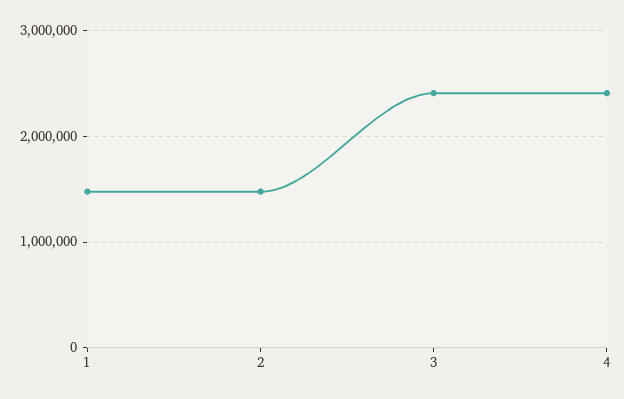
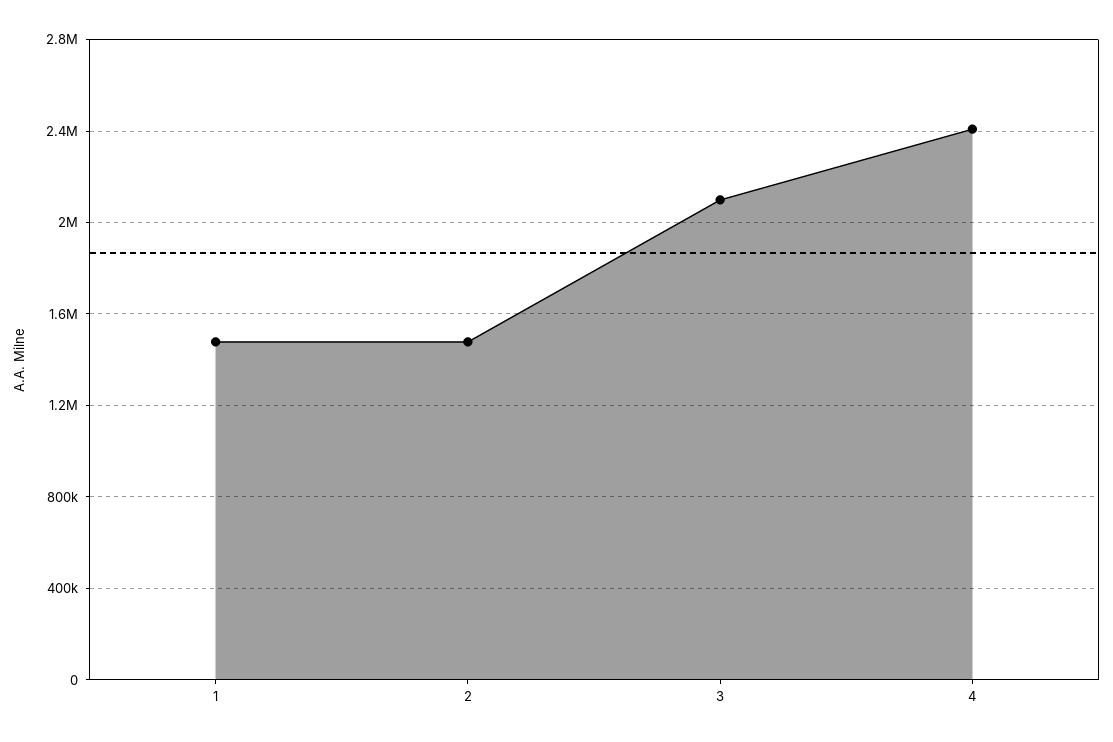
  {
    "1": 1500000,
    "2": 1500000,
-   "3": 2400000,
+   "3": 2100000,
    "4": 2400000
  }

